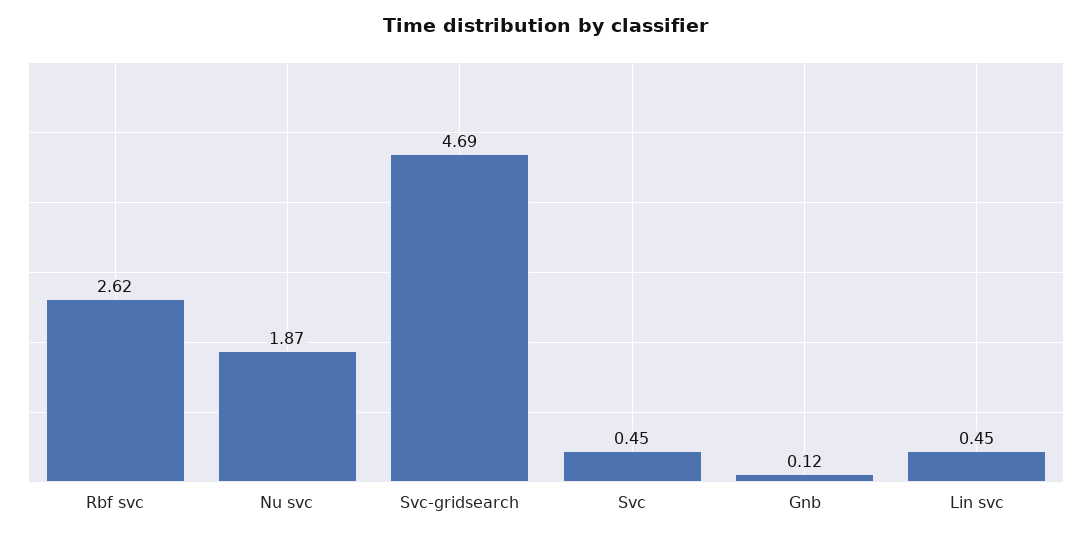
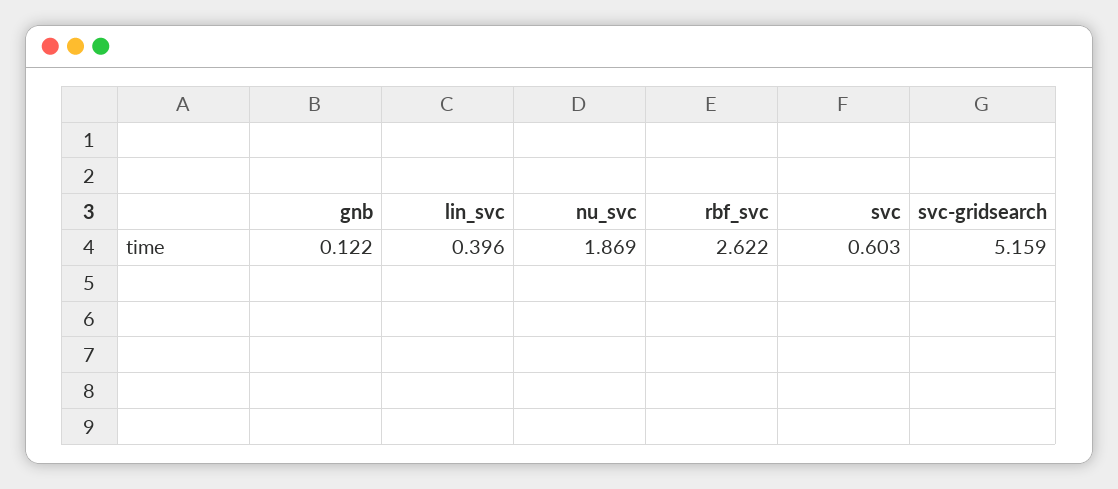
  {
    "Rbf svc": 2.622,
    "Nu svc": 1.869,
-   "Svc-gridsearch": 4.69,
+   "Svc-gridsearch": 5.159,
-   "Svc": 0.45,
+   "Svc": 0.603,
    "Gnb": 0.122,
-   "Lin svc": 0.45
+   "Lin svc": 0.396
  }

